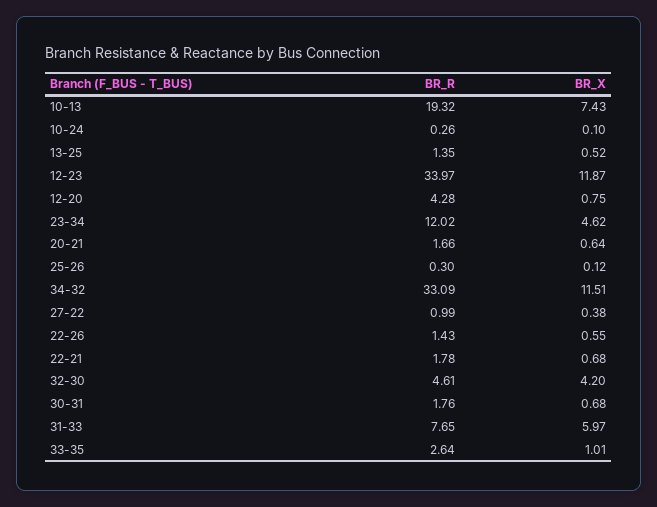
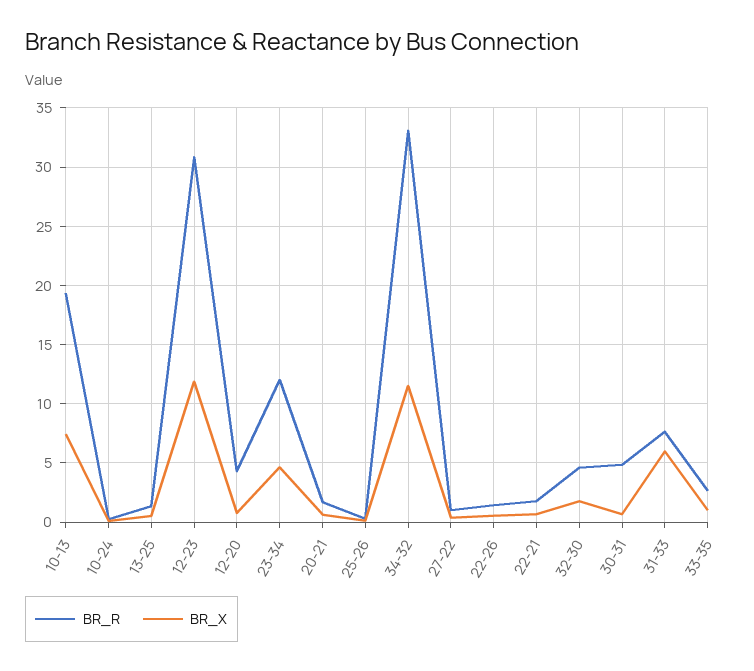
  {
    "BR_R": {
      "10-13": 19.32,
      "10-24": 0.26,
      "13-25": 1.35,
-     "12-23": 33.97,
+     "12-23": 31,
      "12-20": 4.28,
      "23-34": 12.02,
      "20-21": 1.66,
      "25-26": 0.3,
      "34-32": 33.09,
      "27-22": 0.99,
      "22-26": 1.43,
      "22-21": 1.78,
      "32-30": 4.61,
-     "30-31": 1.76,
+     "30-31": 5,
      "31-33": 7.65,
      "33-35": 2.64
    },
    "BR_X": {
      "10-13": 7.43,
      "10-24": 0.1,
      "13-25": 0.52,
      "12-23": 11.87,
      "12-20": 0.75,
      "23-34": 4.62,
      "20-21": 0.64,
      "25-26": 0.12,
      "34-32": 11.51,
      "27-22": 0.38,
      "22-26": 0.55,
      "22-21": 0.68,
-     "32-30": 4.2,
+     "32-30": 2,
      "30-31": 0.68,
      "31-33": 5.97,
      "33-35": 1.01
    }
  }

